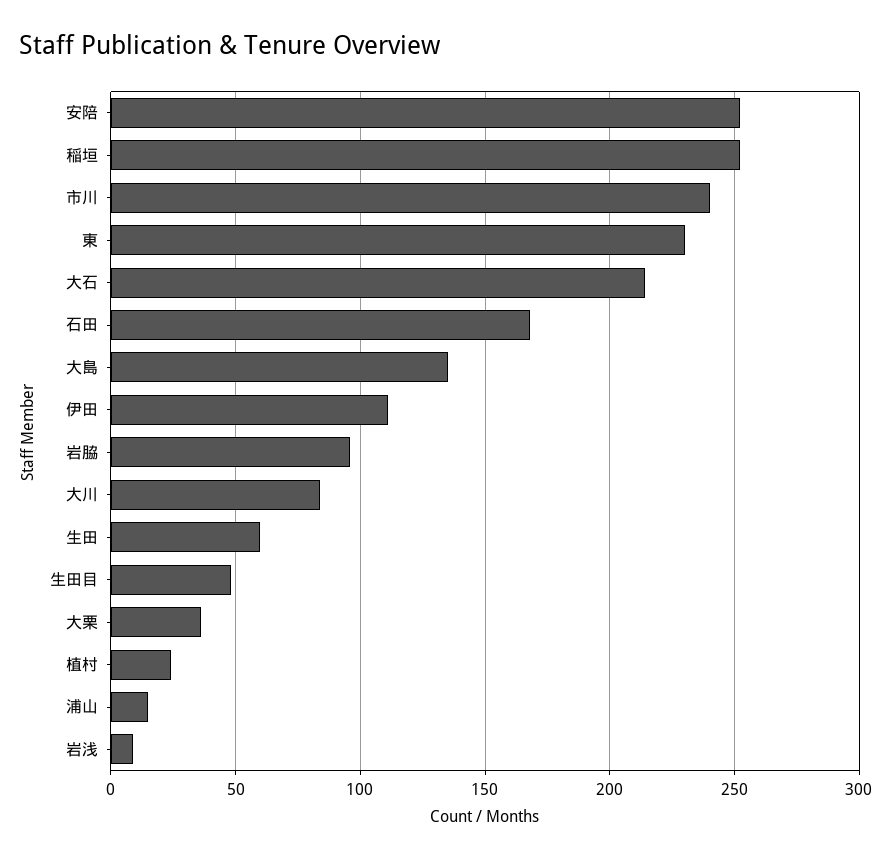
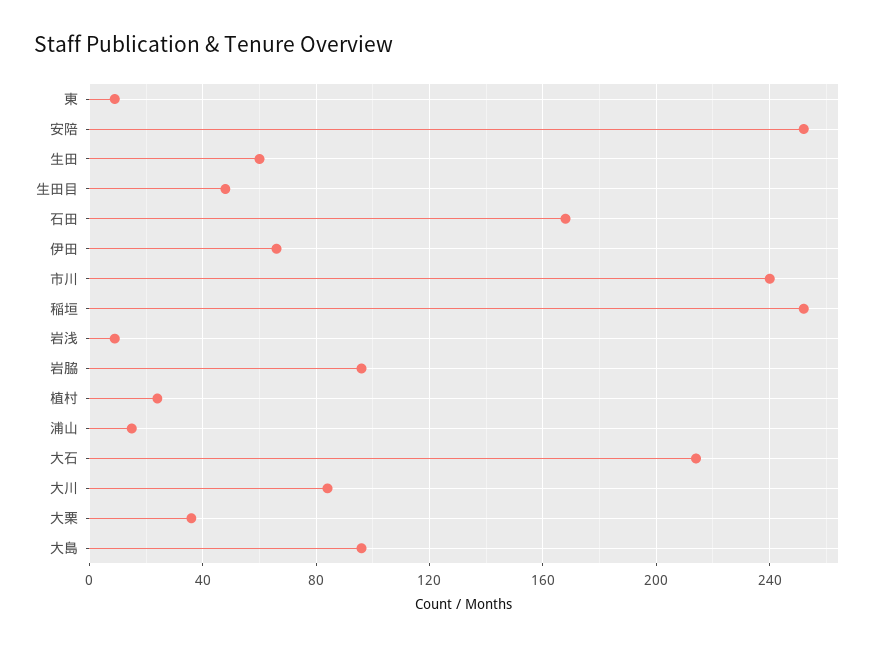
  {
    "安陪": 250,
    "稲垣": 250,
    "市川": 240,
-   "東": 230,
+   "東": 10,
    "大石": 215,
    "石田": 170,
-   "大島": 135,
+   "大島": 95,
-   "伊田": 110,
+   "伊田": 65,
    "岩脇": 95,
    "大川": 85,
    "生田": 60,
    "生田目": 50,
    "大栗": 35,
    "植村": 25,
    "浦山": 15,
    "岩浅": 10
  }

